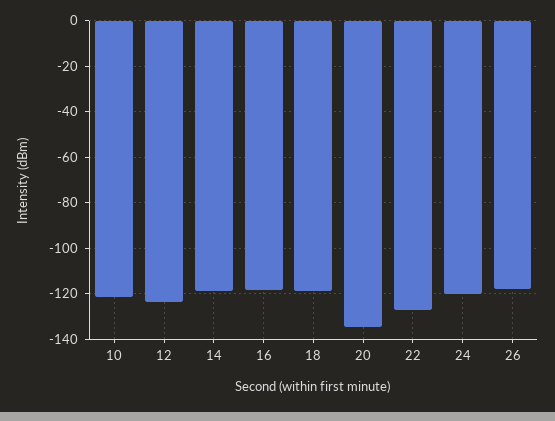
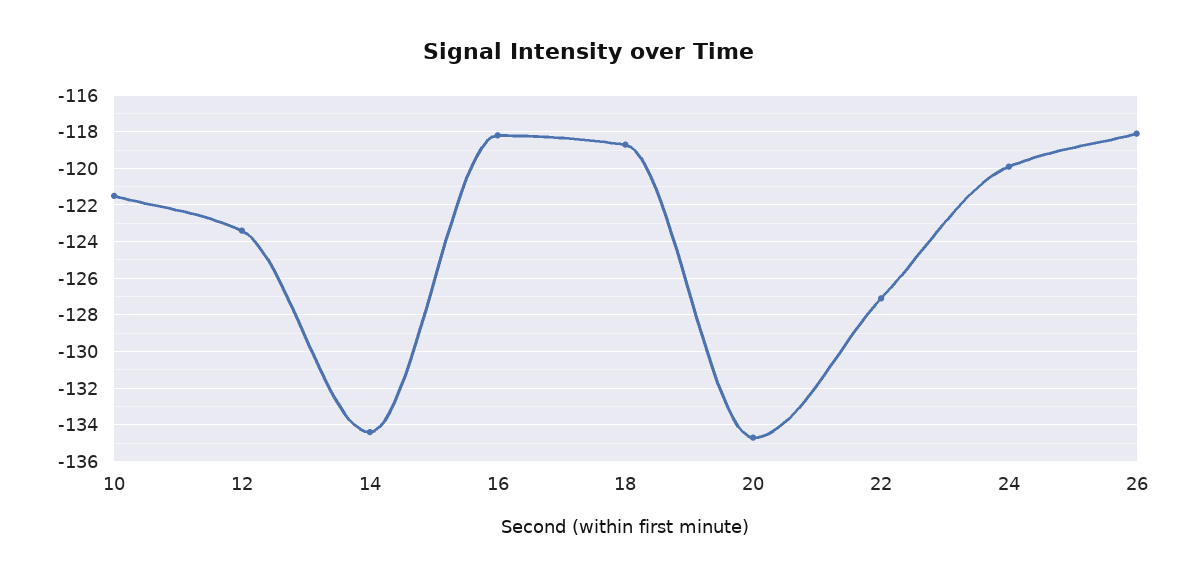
  {
    "10": -121.5,
    "12": -123.5,
-   "14": -120,
+   "14": -134.5,
    "16": -118,
    "18": -118.5,
    "20": -134.5,
    "22": -127,
    "24": -120,
    "26": -118
  }

